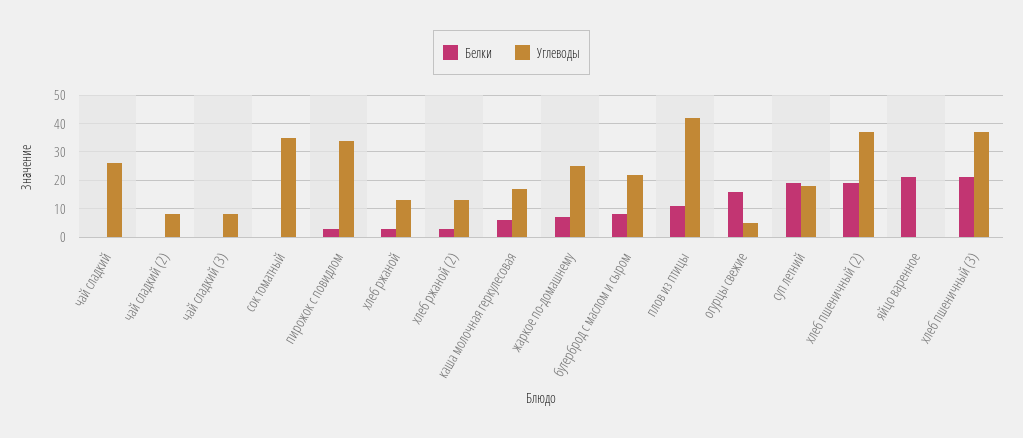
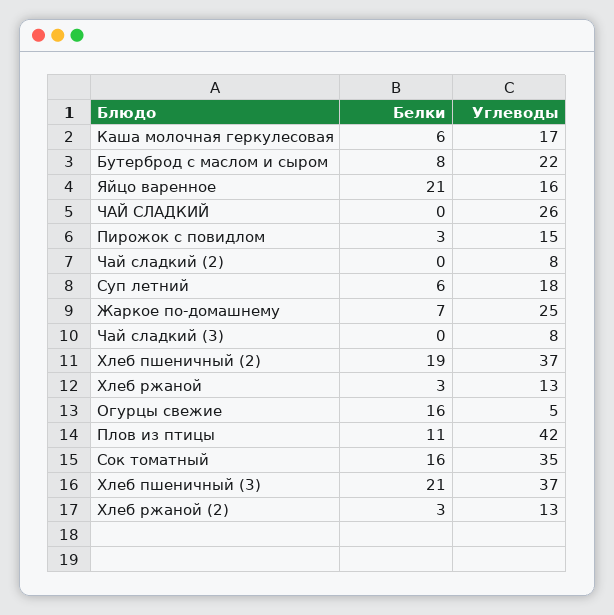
  {
    "Белки": {
      "чай сладкий": 0,
      "чай сладкий (2)": 0,
      "чай сладкий (3)": 0,
-     "сок томатный": 0,
+     "сок томатный": 16,
      "пирожок с повидлом": 3,
      "хлеб ржаной": 3,
      "хлеб ржаной (2)": 3,
      "каша молочная геркулесовая": 6,
      "жаркое по-домашнему": 7,
      "бутерброд с маслом и сыром": 8,
      "плов из птицы": 11,
      "огурцы свежие": 16,
-     "суп летний": 20,
+     "суп летний": 6,
      "хлеб пшеничный (2)": 19,
      "яйцо варенное": 21,
      "хлеб пшеничный (3)": 21
    },
    "Углеводы": {
      "чай сладкий": 26,
      "чай сладкий (2)": 8,
      "чай сладкий (3)": 8,
      "сок томатный": 35,
-     "пирожок с повидлом": 35,
+     "пирожок с повидлом": 15,
      "хлеб ржаной": 13,
      "хлеб ржаной (2)": 13,
      "каша молочная геркулесовая": 17,
      "жаркое по-домашнему": 25,
      "бутерброд с маслом и сыром": 22,
      "плов из птицы": 42,
      "огурцы свежие": 5,
      "суп летний": 18,
      "хлеб пшеничный (2)": 37,
-     "яйцо варенное": 0,
+     "яйцо варенное": 16,
      "хлеб пшеничный (3)": 37
    }
  }

